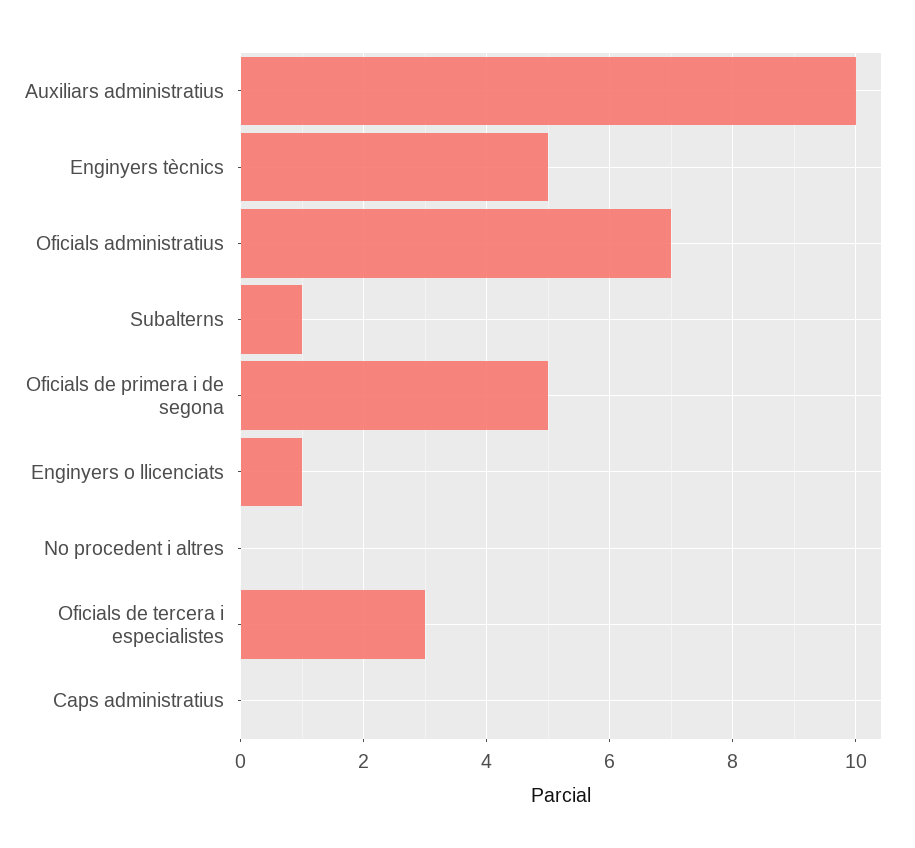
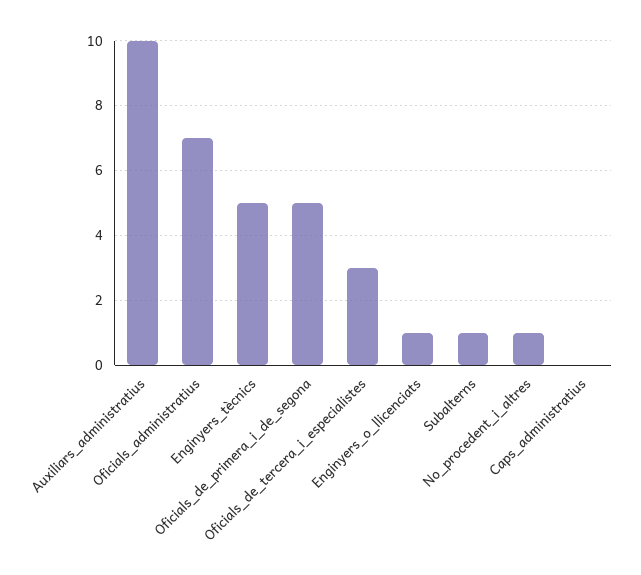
  {
    "Auxiliars administratius": 10,
    "Enginyers tècnics": 5,
    "Oficials administratius": 7,
    "Subalterns": 1,
    "Oficials de primera i de segona": 5,
    "Enginyers o llicenciats": 1,
-   "No procedent i altres": 0,
+   "No procedent i altres": 1,
    "Oficials de tercera i especialistes": 3,
    "Caps administratius": 0
  }

